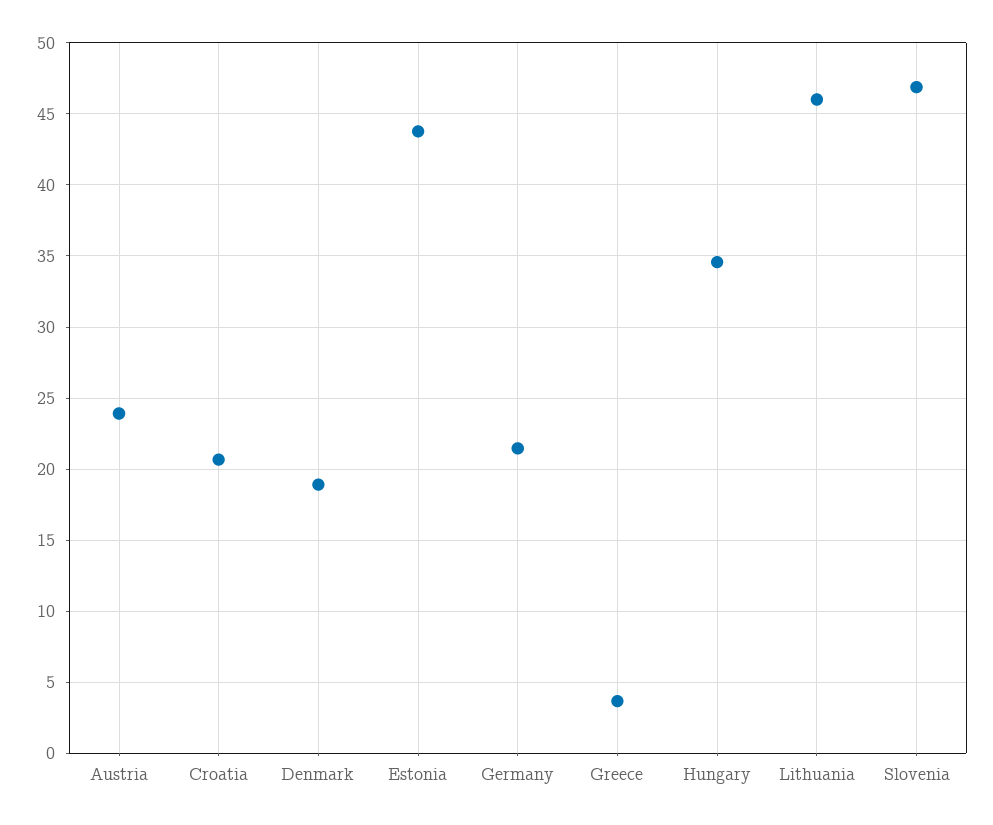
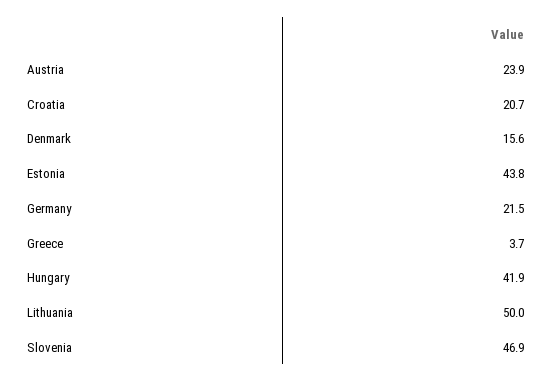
  {
    "Austria": 23.9,
    "Croatia": 20.7,
-   "Denmark": 19,
+   "Denmark": 15.6,
    "Estonia": 43.8,
    "Germany": 21.5,
    "Greece": 3.7,
-   "Hungary": 34.5,
+   "Hungary": 41.9,
-   "Lithuania": 46,
+   "Lithuania": 50,
    "Slovenia": 46.9
  }

